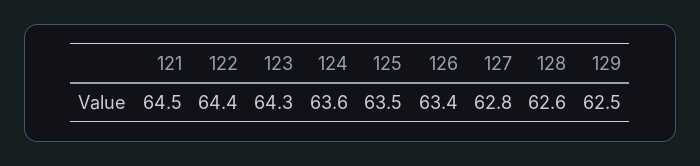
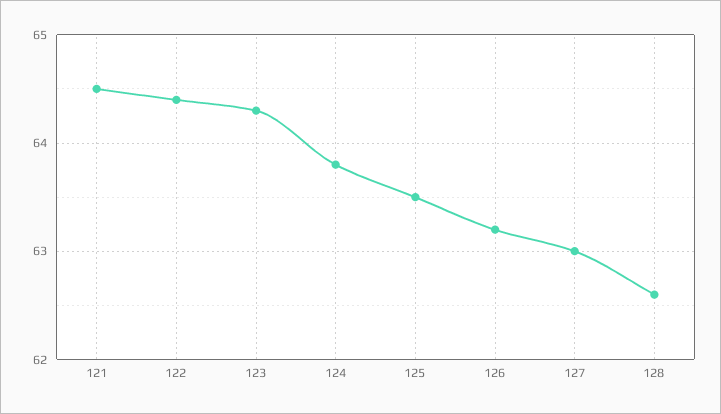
  {
    "121": 64.5,
    "122": 64.4,
    "123": 64.3,
-   "124": 63.6,
+   "124": 63.8,
    "125": 63.5,
-   "126": 63.4,
+   "126": 63.2,
-   "127": 62.8,
+   "127": 63,
-   "128": 62.6,
+   "128": 62.6
-   "129": 62.5
  }

